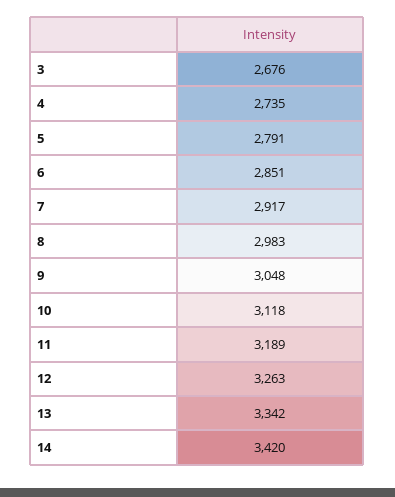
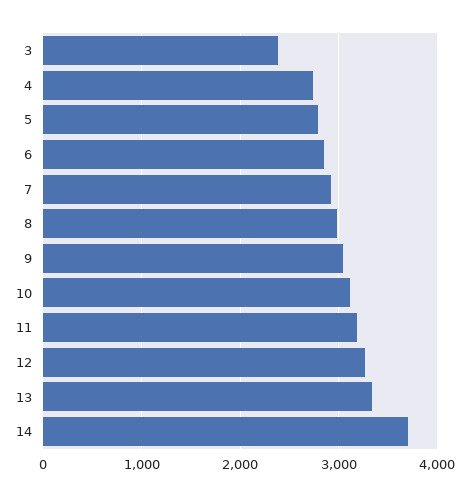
  {
-   "3": 2676,
+   "3": 2400,
    "4": 2735,
    "5": 2791,
    "6": 2851,
    "7": 2917,
    "8": 2983,
    "9": 3048,
    "10": 3118,
    "11": 3189,
    "12": 3263,
    "13": 3342,
-   "14": 3420
+   "14": 3700
  }

